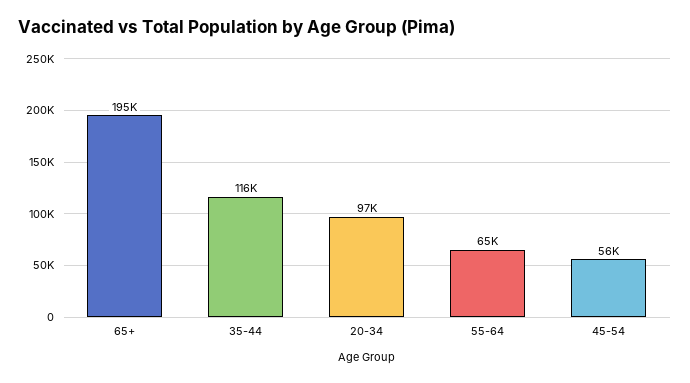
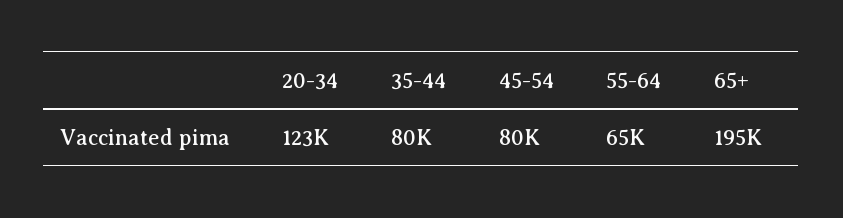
  {
    "65+": 195000,
-   "35-44": 116000,
+   "35-44": 80000,
-   "20-34": 97000,
+   "20-34": 123000,
    "55-64": 65000,
-   "45-54": 56000
+   "45-54": 80000
  }

